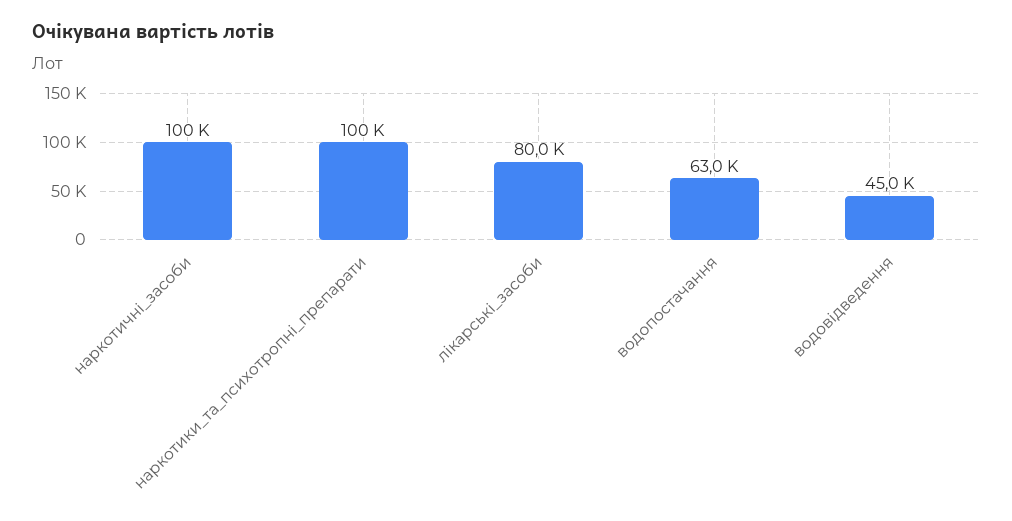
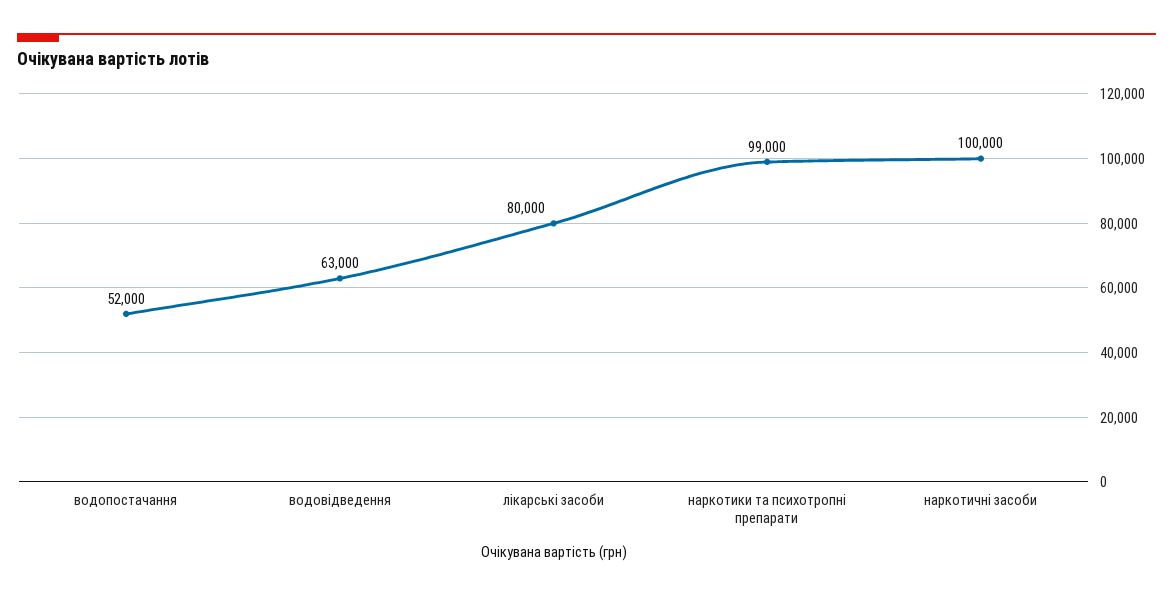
  {
    "наркотичні_засоби": 100000,
-   "наркотики_та_психотропні_препарати": 100000,
+   "наркотики_та_психотропні_препарати": 99000,
    "лікарські_засоби": 80000,
-   "водопостачання": 63000,
+   "водопостачання": 52000,
-   "водовідведення": 45000
+   "водовідведення": 63000
  }

